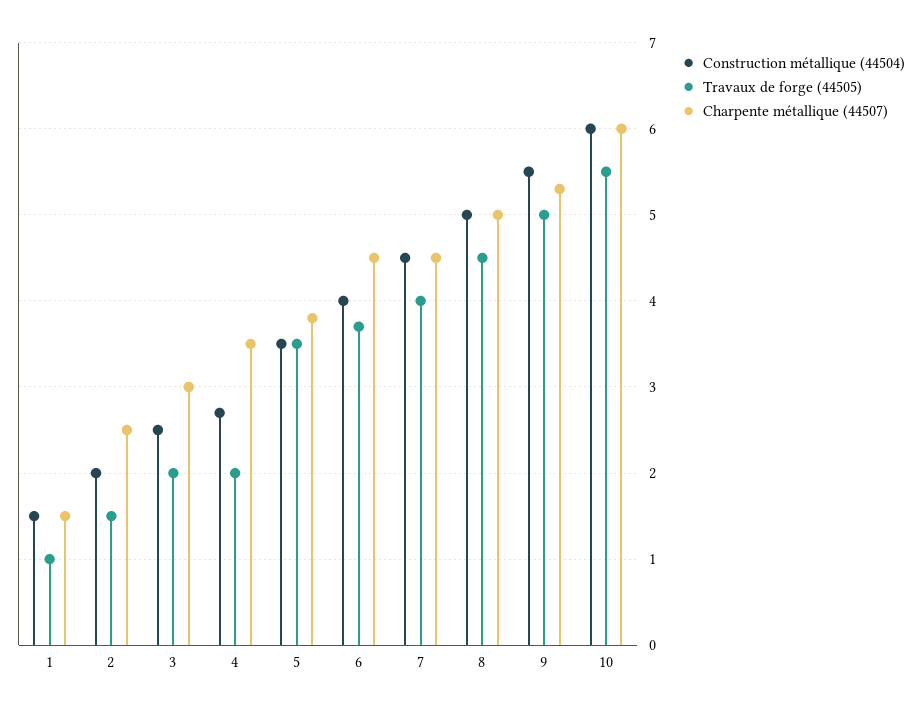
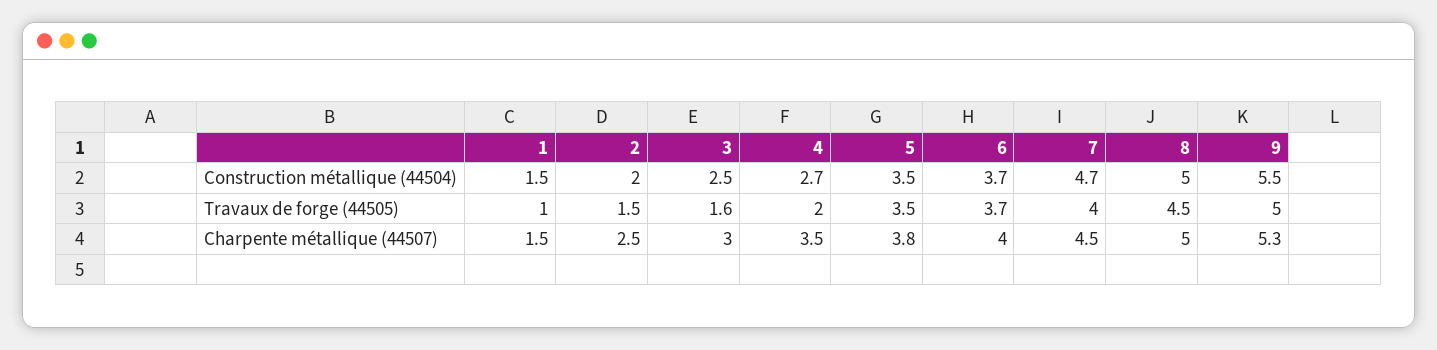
  {
    "Construction métallique (44504)": {
      "1": 1.5,
      "2": 2,
      "3": 2.5,
      "4": 2.7,
      "5": 3.5,
-     "6": 4,
+     "6": 3.7,
-     "7": 4.5,
+     "7": 4.7,
      "8": 5,
-     "9": 5.5,
+     "9": 5.5
-     "10": 6
    },
    "Travaux de forge (44505)": {
      "1": 1,
      "2": 1.5,
-     "3": 2,
+     "3": 1.6,
      "4": 2,
      "5": 3.5,
      "6": 3.7,
      "7": 4,
      "8": 4.5,
-     "9": 5,
+     "9": 5
-     "10": 5.5
    },
    "Charpente métallique (44507)": {
      "1": 1.5,
      "2": 2.5,
      "3": 3,
      "4": 3.5,
      "5": 3.8,
-     "6": 4.5,
+     "6": 4,
      "7": 4.5,
      "8": 5,
-     "9": 5.3,
+     "9": 5.3
-     "10": 6
    }
  }

